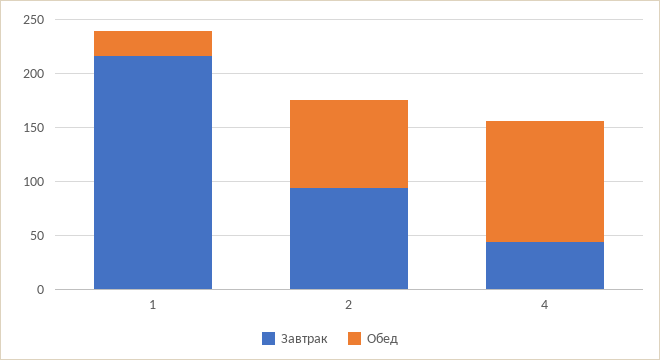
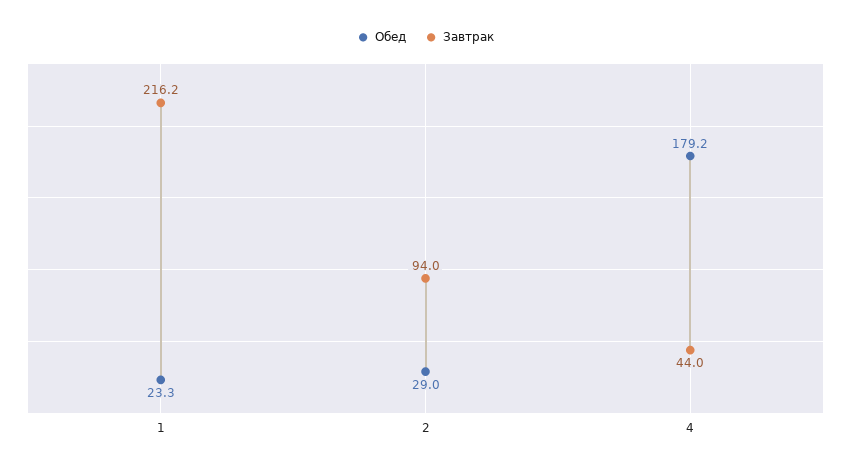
  {
    "Завтрак": {
      "1": 216.2,
      "2": 94,
      "4": 44
    },
    "Обед": {
      "1": 23.3,
-     "2": 80,
+     "2": 29,
-     "4": 110
+     "4": 179.2
    }
  }

